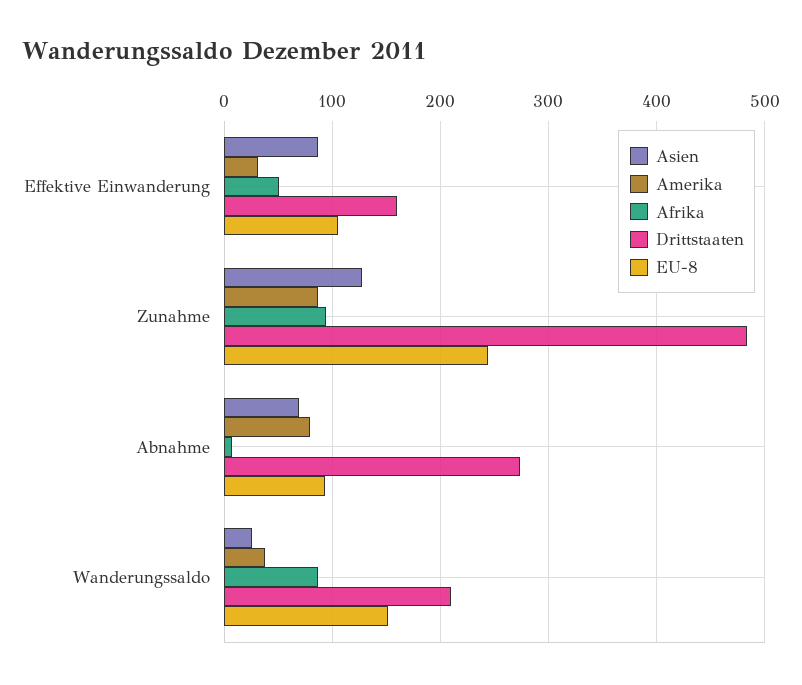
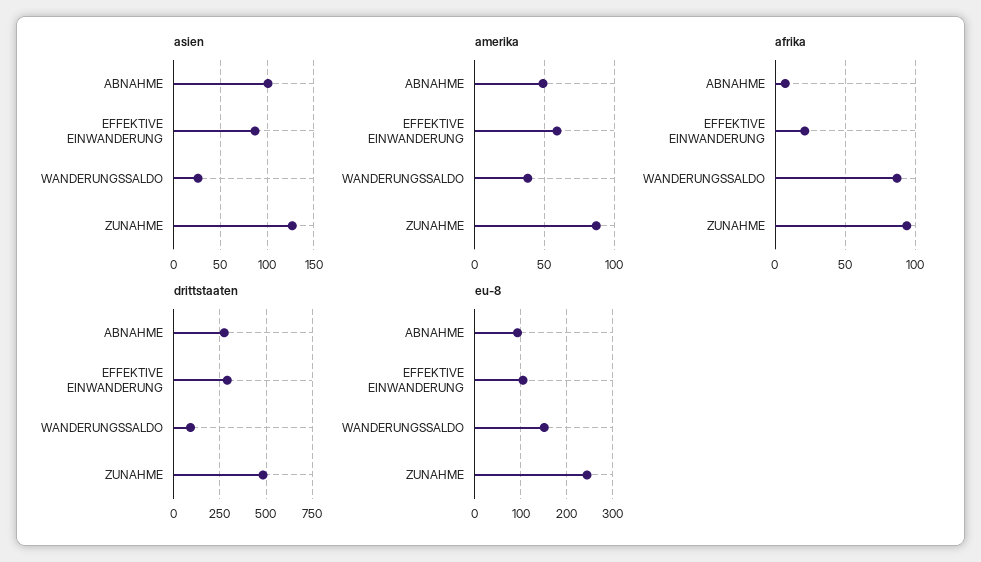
  {
    "Asien": {
      "Effektive Einwanderung": 90,
      "Zunahme": 130,
-     "Abnahme": 70,
+     "Abnahme": 100,
      "Wanderungssaldo": 30
    },
    "Amerika": {
-     "Effektive Einwanderung": 30,
+     "Effektive Einwanderung": 60,
      "Zunahme": 85,
-     "Abnahme": 80,
+     "Abnahme": 50,
      "Wanderungssaldo": 40
    },
    "Afrika": {
-     "Effektive Einwanderung": 50,
+     "Effektive Einwanderung": 20,
      "Zunahme": 95,
      "Abnahme": 5,
      "Wanderungssaldo": 85
    },
    "Drittstaaten": {
-     "Effektive Einwanderung": 160,
+     "Effektive Einwanderung": 300,
      "Zunahme": 480,
      "Abnahme": 270,
-     "Wanderungssaldo": 210
+     "Wanderungssaldo": 100
    },
    "EU-8": {
      "Effektive Einwanderung": 110,
      "Zunahme": 240,
      "Abnahme": 90,
      "Wanderungssaldo": 150
    }
  }

